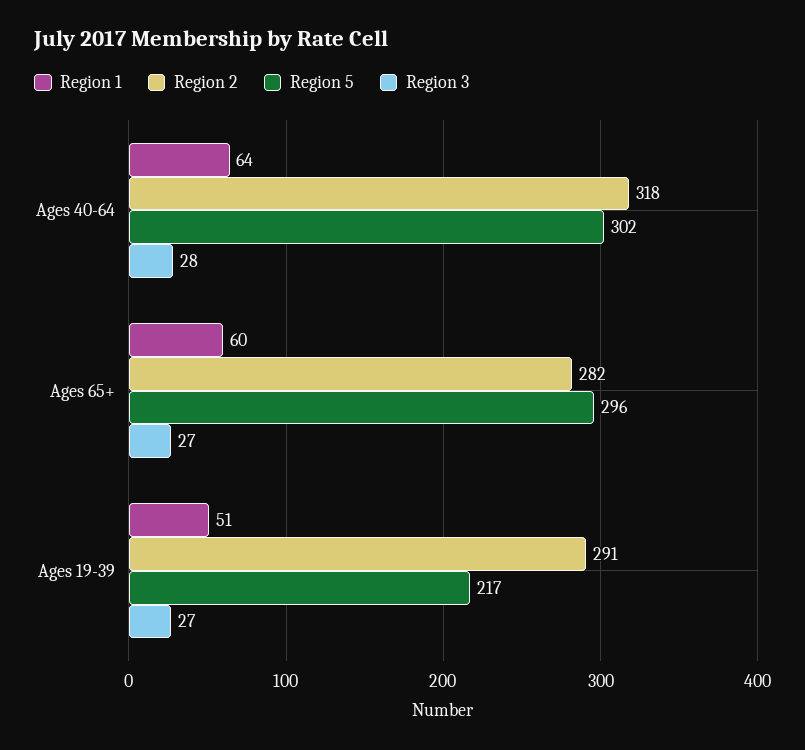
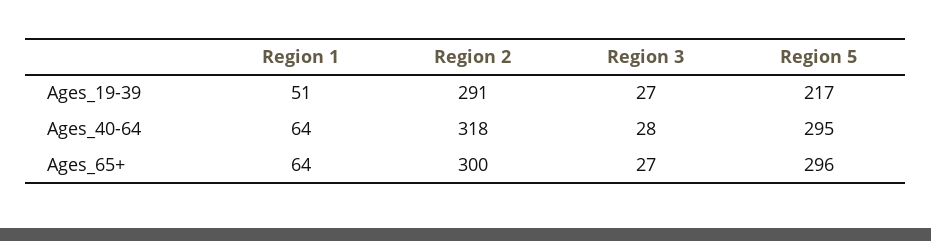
  {
    "Region 1": {
      "Ages 40-64": 64,
-     "Ages 65+": 60,
+     "Ages 65+": 64,
      "Ages 19-39": 51
    },
    "Region 2": {
      "Ages 40-64": 318,
-     "Ages 65+": 282,
+     "Ages 65+": 300,
      "Ages 19-39": 291
    },
    "Region 5": {
-     "Ages 40-64": 302,
+     "Ages 40-64": 295,
      "Ages 65+": 296,
      "Ages 19-39": 217
    },
    "Region 3": {
      "Ages 40-64": 28,
      "Ages 65+": 27,
      "Ages 19-39": 27
    }
  }

